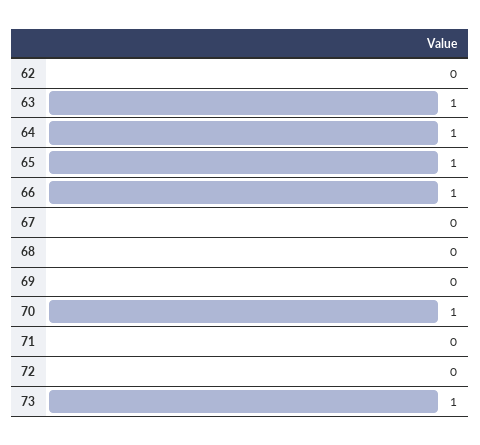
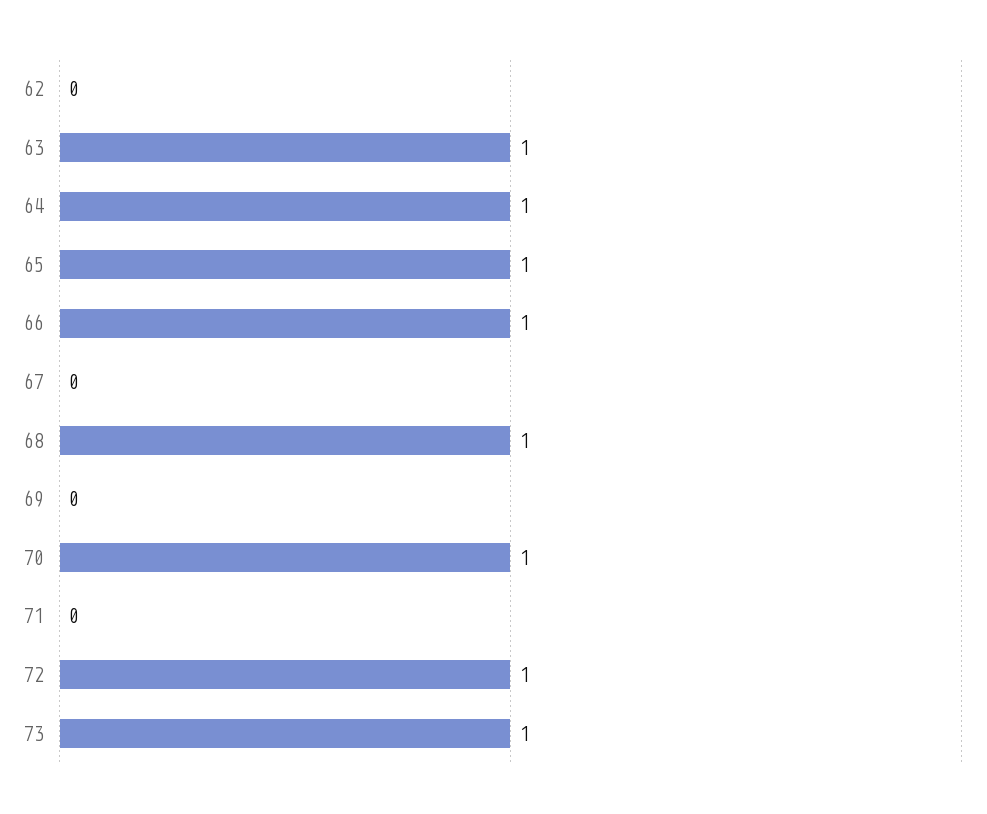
  {
    "62": 0,
    "63": 1,
    "64": 1,
    "65": 1,
    "66": 1,
    "67": 0,
-   "68": 0,
+   "68": 1,
    "69": 0,
    "70": 1,
    "71": 0,
-   "72": 0,
+   "72": 1,
    "73": 1
  }

